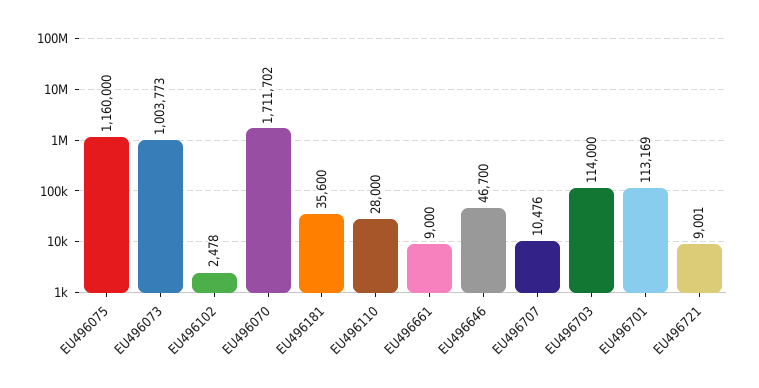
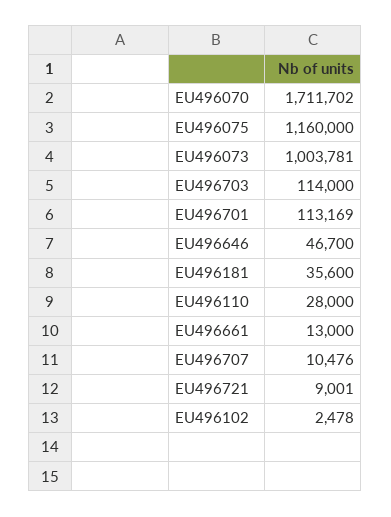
  {
    "EU496075": 1160000,
-   "EU496073": 1003773,
+   "EU496073": 1003781,
    "EU496102": 2478,
    "EU496070": 1711702,
    "EU496181": 35600,
    "EU496110": 28000,
-   "EU496661": 9000,
+   "EU496661": 13000,
    "EU496646": 46700,
    "EU496707": 10476,
    "EU496703": 114000,
    "EU496701": 113169,
    "EU496721": 9001
  }

